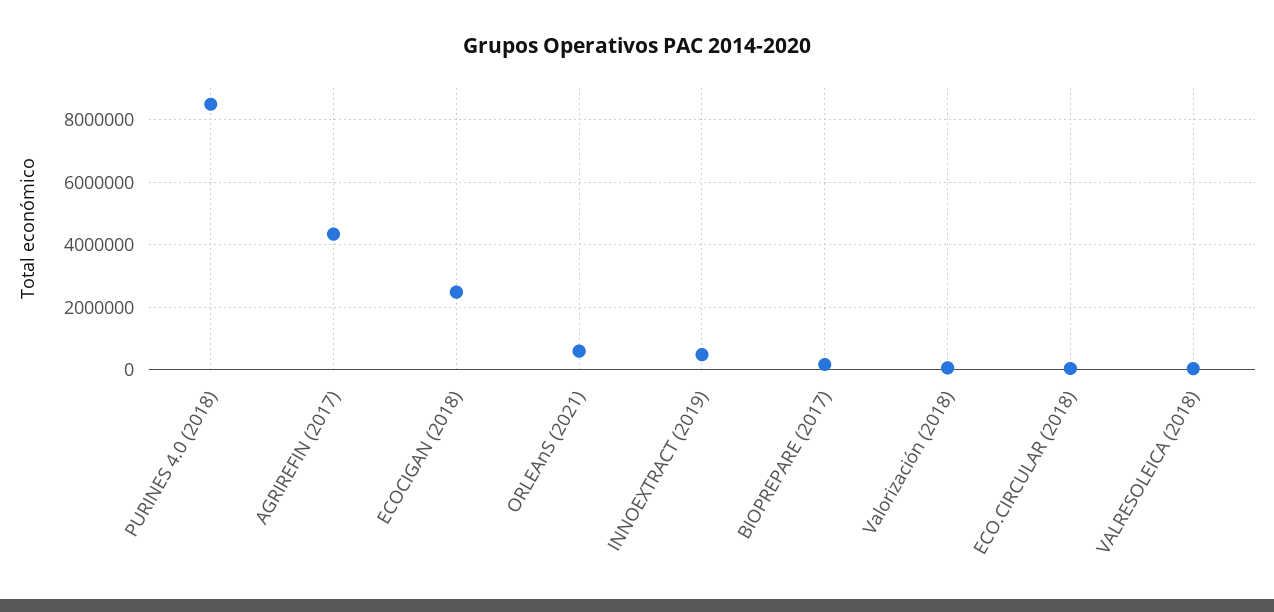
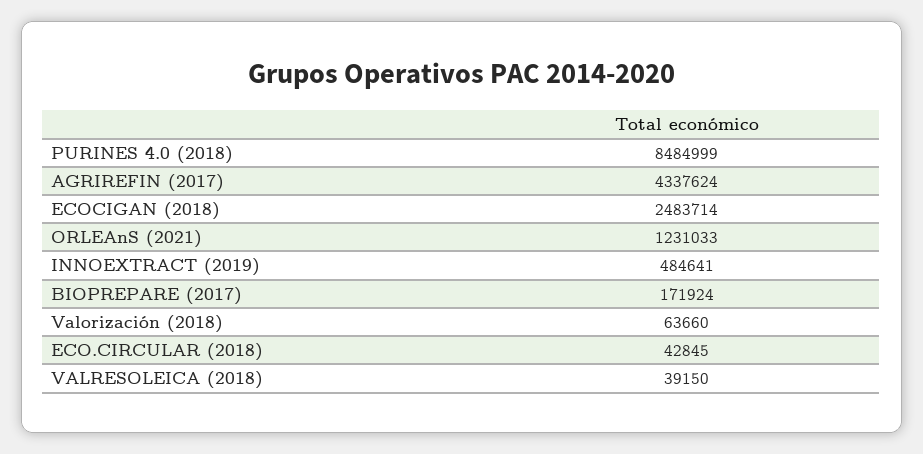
  {
    "PURINES 4.0 (2018)": 8484999,
    "AGRIREFIN (2017)": 4337624,
    "ECOCIGAN (2018)": 2483714,
-   "ORLEAnS (2021)": 600000,
+   "ORLEAnS (2021)": 1231033,
    "INNOEXTRACT (2019)": 484641,
    "BIOPREPARE (2017)": 171924,
    "Valorización (2018)": 63660,
    "ECO.CIRCULAR (2018)": 42845,
    "VALRESOLEICA (2018)": 39150
  }

